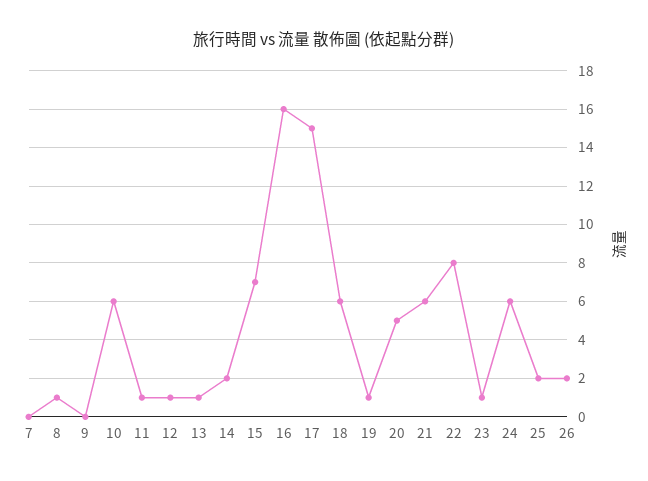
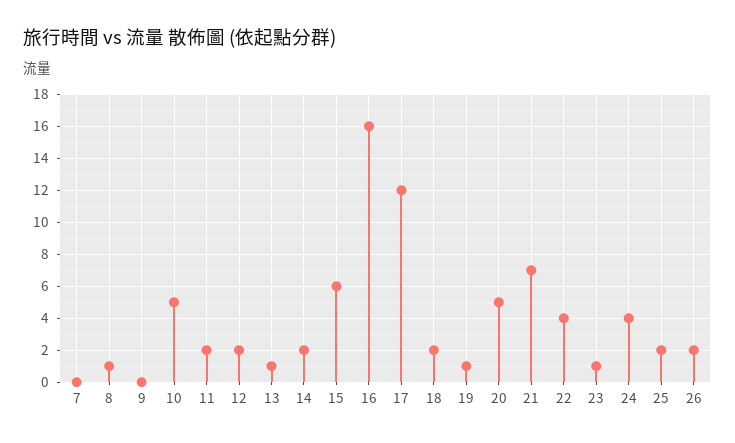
  {
    "7": 0,
    "8": 1,
    "9": 0,
-   "10": 6,
+   "10": 5,
-   "11": 1,
+   "11": 2,
-   "12": 1,
+   "12": 2,
    "13": 1,
    "14": 2,
-   "15": 7,
+   "15": 6,
    "16": 16,
-   "17": 15,
+   "17": 12,
-   "18": 6,
+   "18": 2,
    "19": 1,
    "20": 5,
-   "21": 6,
+   "21": 7,
-   "22": 8,
+   "22": 4,
    "23": 1,
-   "24": 6,
+   "24": 4,
    "25": 2,
    "26": 2
  }

